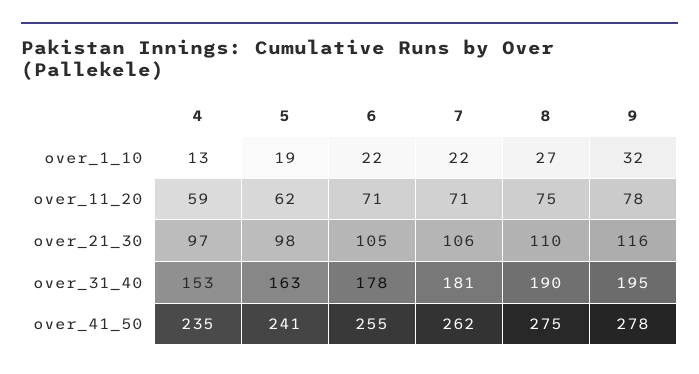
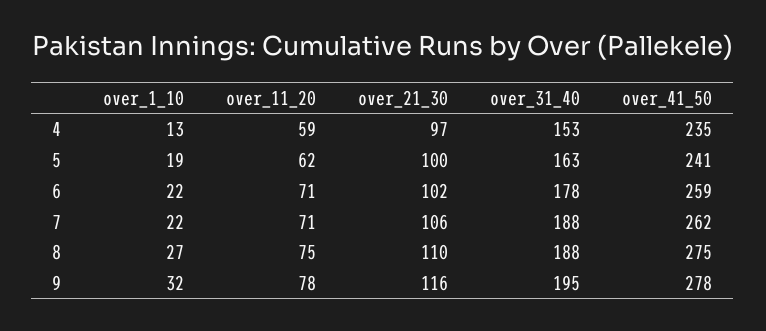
  {
    "4": {
      "over_1_10": 13,
      "over_11_20": 59,
      "over_21_30": 97,
      "over_31_40": 153,
      "over_41_50": 235
    },
    "5": {
      "over_1_10": 19,
      "over_11_20": 62,
-     "over_21_30": 98,
+     "over_21_30": 100,
      "over_31_40": 163,
      "over_41_50": 241
    },
    "6": {
      "over_1_10": 22,
      "over_11_20": 71,
-     "over_21_30": 105,
+     "over_21_30": 102,
      "over_31_40": 178,
-     "over_41_50": 255
+     "over_41_50": 259
    },
    "7": {
      "over_1_10": 22,
      "over_11_20": 71,
      "over_21_30": 106,
-     "over_31_40": 181,
+     "over_31_40": 188,
      "over_41_50": 262
    },
    "8": {
      "over_1_10": 27,
      "over_11_20": 75,
      "over_21_30": 110,
-     "over_31_40": 190,
+     "over_31_40": 188,
      "over_41_50": 275
    },
    "9": {
      "over_1_10": 32,
      "over_11_20": 78,
      "over_21_30": 116,
      "over_31_40": 195,
      "over_41_50": 278
    }
  }

